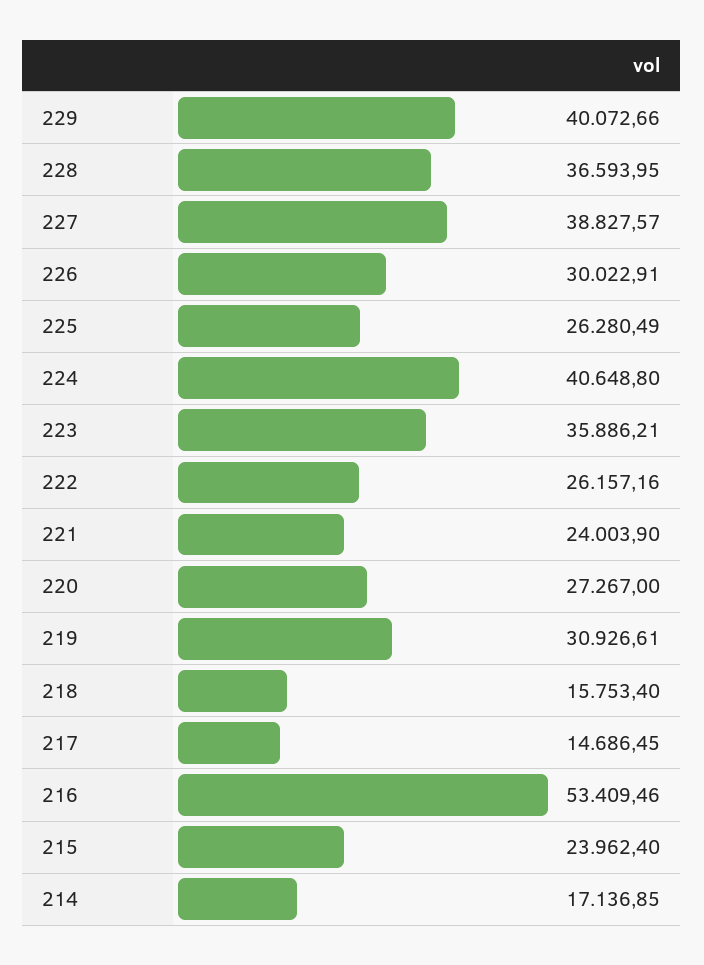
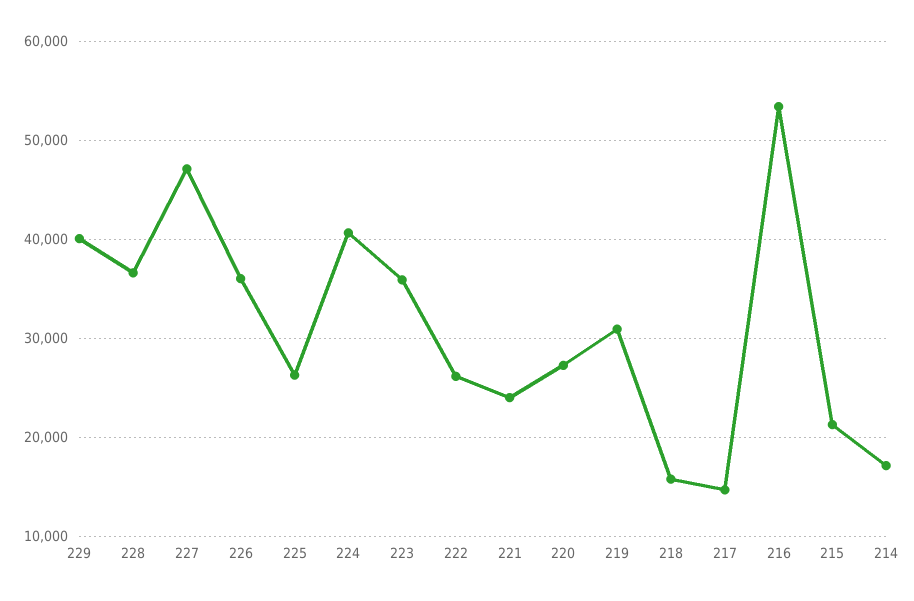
  {
    "229": 40072.66,
    "228": 36593.95,
-   "227": 38827.57,
+   "227": 47000,
-   "226": 30022.91,
+   "226": 36000,
    "225": 26280.49,
    "224": 40648.8,
    "223": 35886.21,
    "222": 26157.16,
    "221": 24003.9,
    "220": 27267,
    "219": 30926.61,
    "218": 15753.4,
    "217": 14686.45,
    "216": 53409.46,
-   "215": 23962.4,
+   "215": 21000,
    "214": 17136.85
  }

